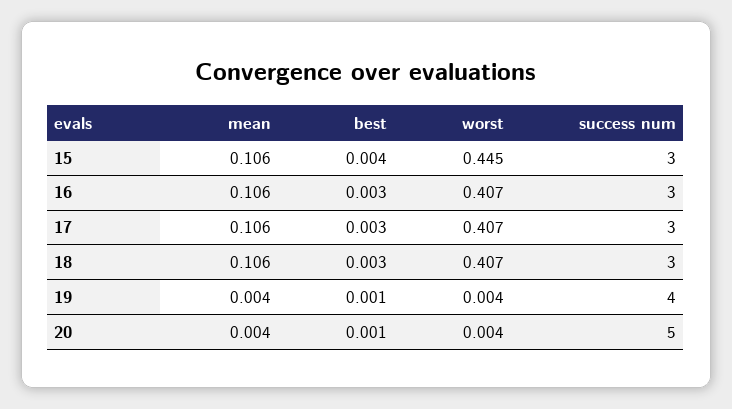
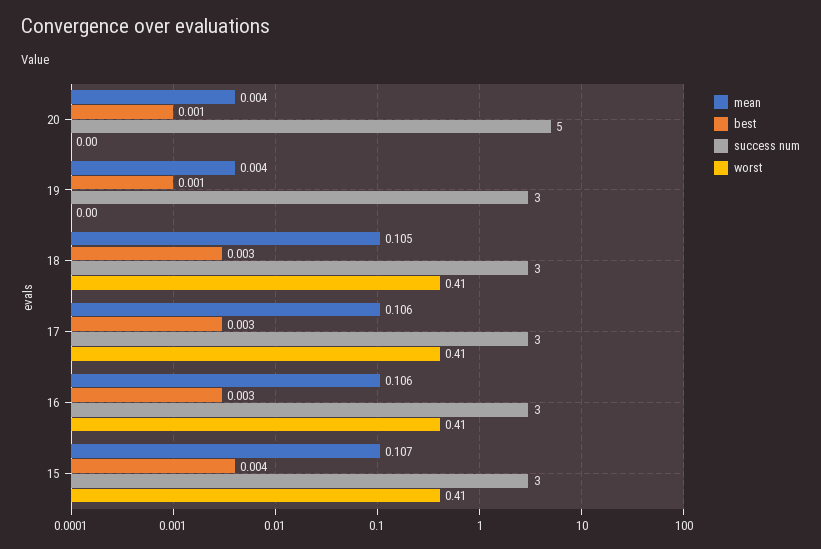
  {
    "mean": {
-     "15": 0.106,
+     "15": 0.107,
      "16": 0.106,
      "17": 0.106,
-     "18": 0.106,
+     "18": 0.105,
      "19": 0.004,
      "20": 0.004
    },
    "best": {
      "15": 0.004,
      "16": 0.003,
      "17": 0.003,
      "18": 0.003,
      "19": 0.001,
      "20": 0.001
    },
    "worst": {
-     "15": 0.445,
+     "15": 0.41,
      "16": 0.407,
      "17": 0.407,
      "18": 0.407,
      "19": 0.004,
      "20": 0.004
    },
    "success num": {
      "15": 3,
      "16": 3,
      "17": 3,
      "18": 3,
-     "19": 4,
+     "19": 3,
      "20": 5
    }
  }

